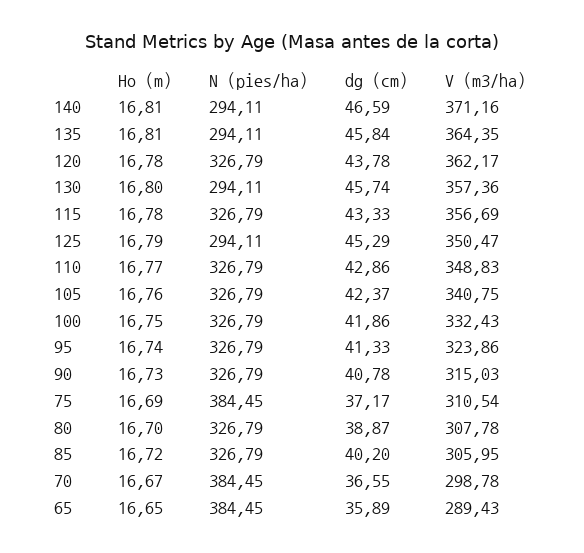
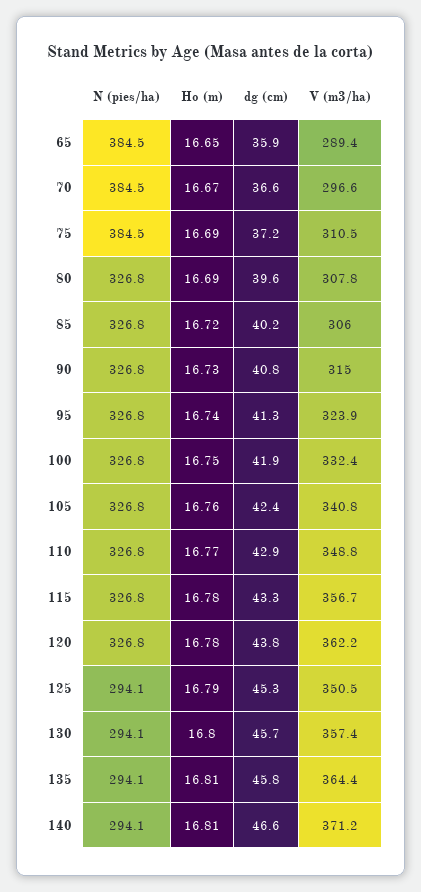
  {
    "Ho (m)": {
      "140": 16.81,
      "135": 16.81,
      "120": 16.78,
      "130": 16.8,
      "115": 16.78,
      "125": 16.79,
      "110": 16.77,
      "105": 16.76,
      "100": 16.75,
      "95": 16.74,
      "90": 16.73,
      "75": 16.69,
-     "80": 16.7,
+     "80": 16.69,
      "85": 16.72,
      "70": 16.67,
      "65": 16.65
    },
    "N (pies/ha)": {
      "140": 294.11,
      "135": 294.11,
      "120": 326.79,
      "130": 294.11,
      "115": 326.79,
      "125": 294.11,
      "110": 326.79,
      "105": 326.79,
      "100": 326.79,
      "95": 326.79,
      "90": 326.79,
      "75": 384.45,
      "80": 326.79,
      "85": 326.79,
      "70": 384.45,
      "65": 384.45
    },
    "dg (cm)": {
      "140": 46.59,
      "135": 45.84,
      "120": 43.78,
      "130": 45.74,
      "115": 43.33,
      "125": 45.29,
      "110": 42.86,
      "105": 42.37,
      "100": 41.86,
      "95": 41.33,
      "90": 40.78,
      "75": 37.17,
-     "80": 38.87,
+     "80": 39.6,
      "85": 40.2,
      "70": 36.55,
      "65": 35.89
    },
    "V (m3/ha)": {
      "140": 371.16,
      "135": 364.35,
      "120": 362.17,
      "130": 357.36,
      "115": 356.69,
      "125": 350.47,
      "110": 348.83,
      "105": 340.75,
      "100": 332.43,
      "95": 323.86,
      "90": 315.03,
      "75": 310.54,
      "80": 307.78,
      "85": 305.95,
-     "70": 298.78,
+     "70": 296.6,
      "65": 289.43
    }
  }

